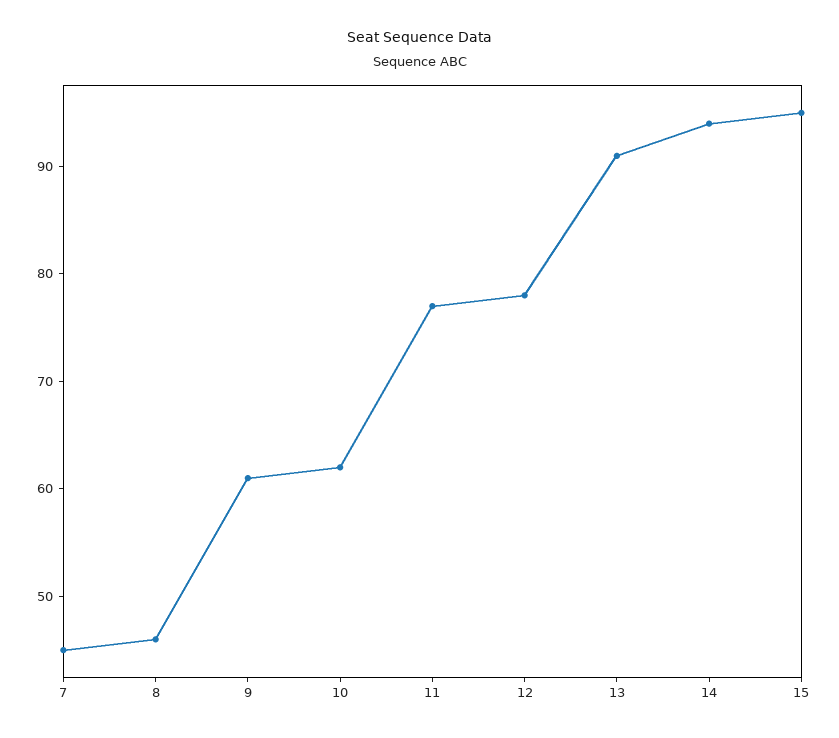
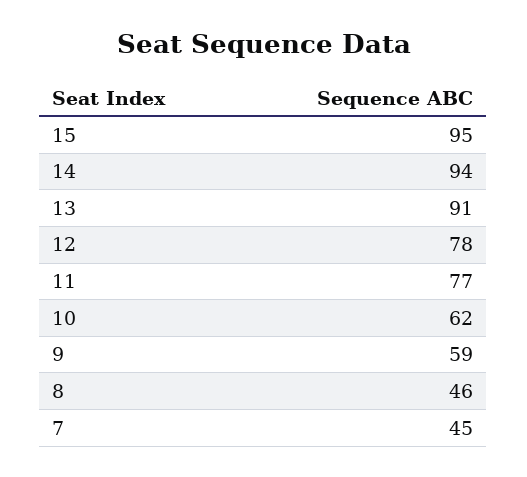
  {
    "7": 45,
    "8": 46,
-   "9": 61,
+   "9": 59,
    "10": 62,
    "11": 77,
    "12": 78,
    "13": 91,
    "14": 94,
    "15": 95
  }

